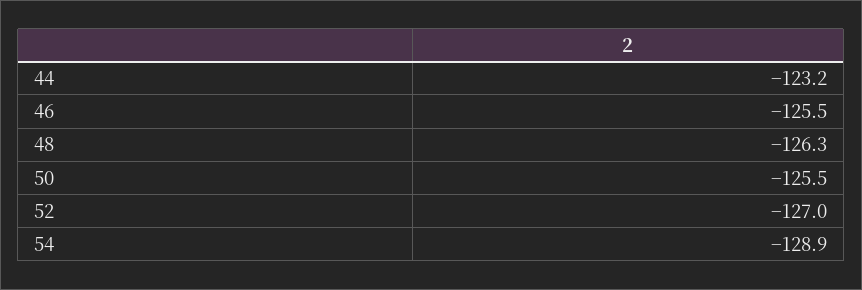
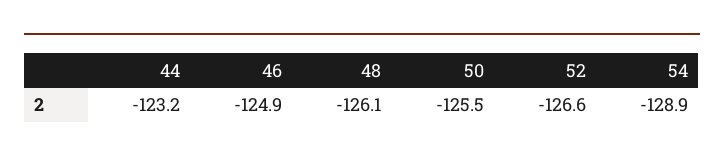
  {
    "44": -123.2,
-   "46": -125.5,
+   "46": -124.9,
-   "48": -126.3,
+   "48": -126.1,
    "50": -125.5,
-   "52": -127,
+   "52": -126.6,
    "54": -128.9
  }

